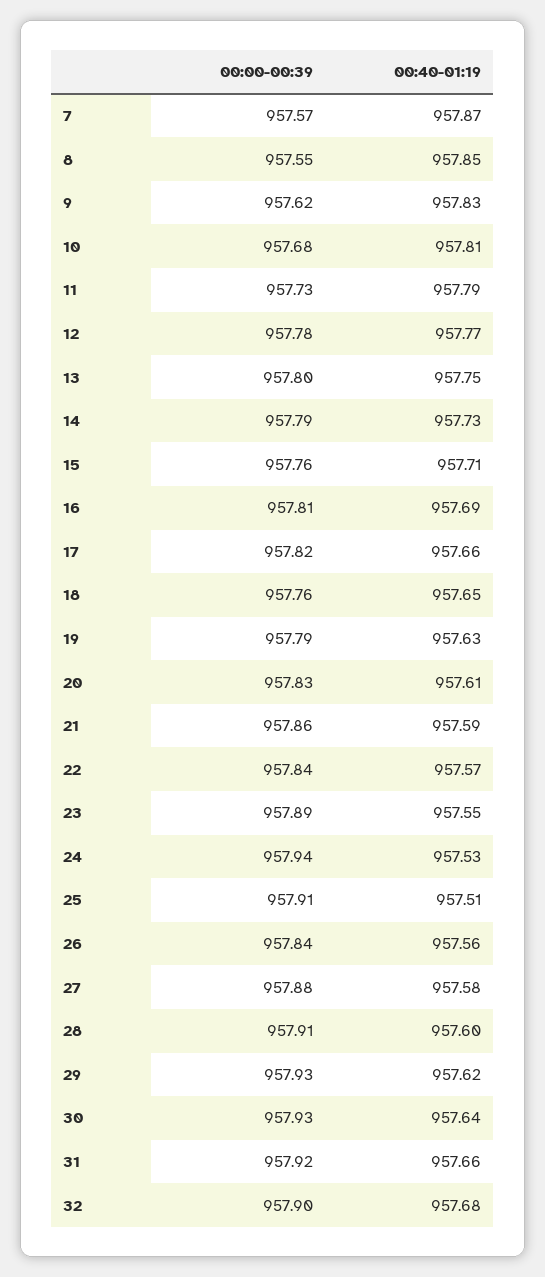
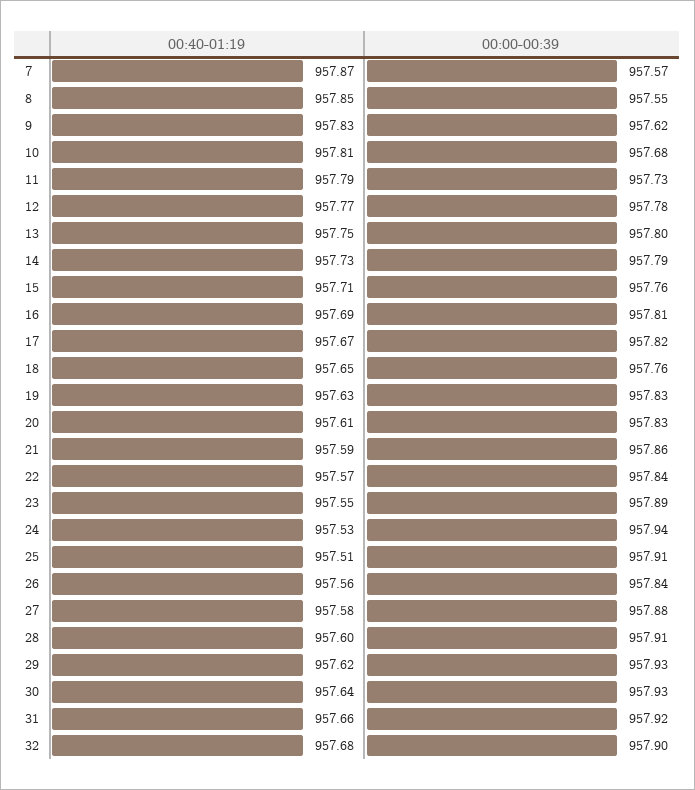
  {
    "00:00-00:39": {
      "7": 957.57,
      "8": 957.55,
      "9": 957.62,
      "10": 957.68,
      "11": 957.73,
      "12": 957.78,
      "13": 957.8,
      "14": 957.79,
      "15": 957.76,
      "16": 957.81,
      "17": 957.82,
      "18": 957.76,
-     "19": 957.79,
+     "19": 957.83,
      "20": 957.83,
      "21": 957.86,
      "22": 957.84,
      "23": 957.89,
      "24": 957.94,
      "25": 957.91,
      "26": 957.84,
      "27": 957.88,
      "28": 957.91,
      "29": 957.93,
      "30": 957.93,
      "31": 957.92,
      "32": 957.9
    },
    "00:40-01:19": {
      "7": 957.87,
      "8": 957.85,
      "9": 957.83,
      "10": 957.81,
      "11": 957.79,
      "12": 957.77,
      "13": 957.75,
      "14": 957.73,
      "15": 957.71,
      "16": 957.69,
-     "17": 957.66,
+     "17": 957.67,
      "18": 957.65,
      "19": 957.63,
      "20": 957.61,
      "21": 957.59,
      "22": 957.57,
      "23": 957.55,
      "24": 957.53,
      "25": 957.51,
      "26": 957.56,
      "27": 957.58,
      "28": 957.6,
      "29": 957.62,
      "30": 957.64,
      "31": 957.66,
      "32": 957.68
    }
  }

